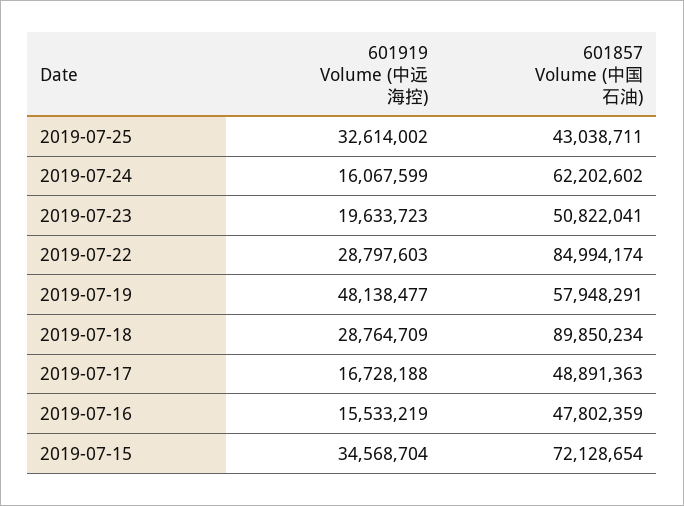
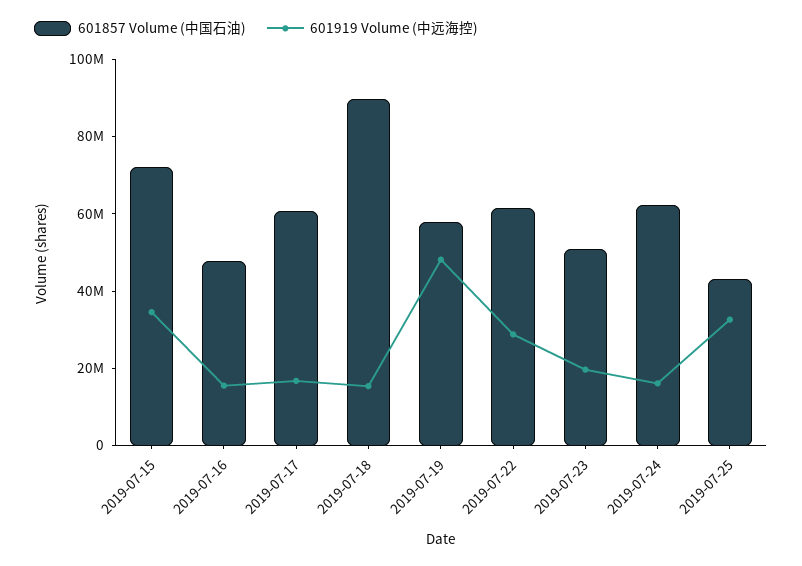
  {
    "601919 Volume (中远海控)": {
      "2019-07-25": 32614002,
      "2019-07-24": 16067599,
      "2019-07-23": 19633723,
      "2019-07-22": 28797603,
      "2019-07-19": 48138477,
-     "2019-07-18": 28764709,
+     "2019-07-18": 15000000,
      "2019-07-17": 16728188,
      "2019-07-16": 15533219,
      "2019-07-15": 34568704
    },
    "601857 Volume (中国石油)": {
      "2019-07-25": 43038711,
      "2019-07-24": 62202602,
      "2019-07-23": 50822041,
-     "2019-07-22": 84994174,
+     "2019-07-22": 60000000,
      "2019-07-19": 57948291,
      "2019-07-18": 89850234,
-     "2019-07-17": 48891363,
+     "2019-07-17": 60000000,
      "2019-07-16": 47802359,
      "2019-07-15": 72128654
    }
  }

